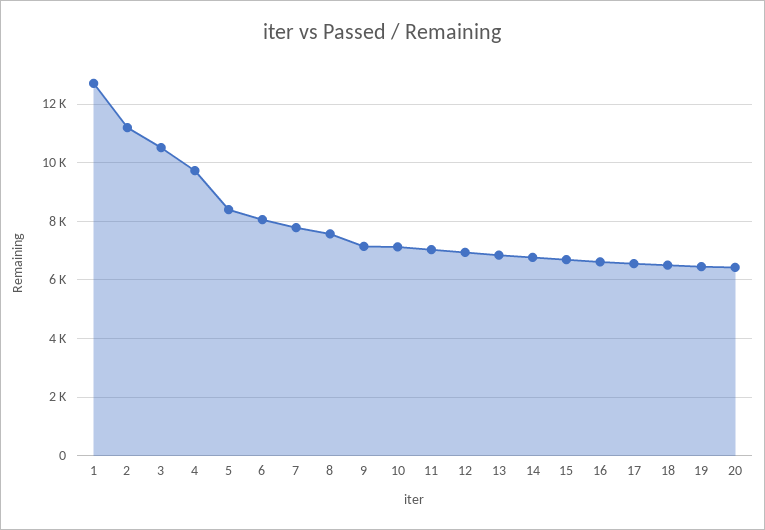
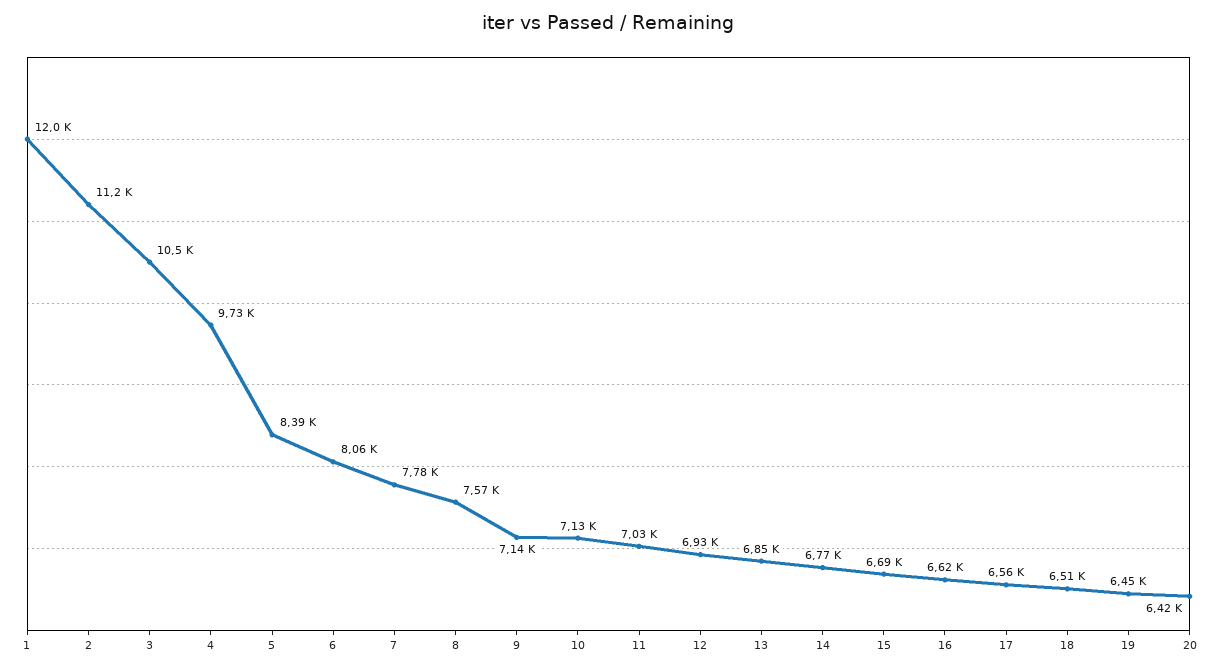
  {
-   "1": 12750,
+   "1": 12000,
    "2": 11200,
    "3": 10500,
    "4": 9730,
    "5": 8390,
    "6": 8060,
    "7": 7780,
    "8": 7570,
    "9": 7140,
    "10": 7130,
    "11": 7030,
    "12": 6930,
    "13": 6850,
    "14": 6770,
    "15": 6690,
    "16": 6620,
    "17": 6560,
    "18": 6510,
    "19": 6450,
    "20": 6420
  }

